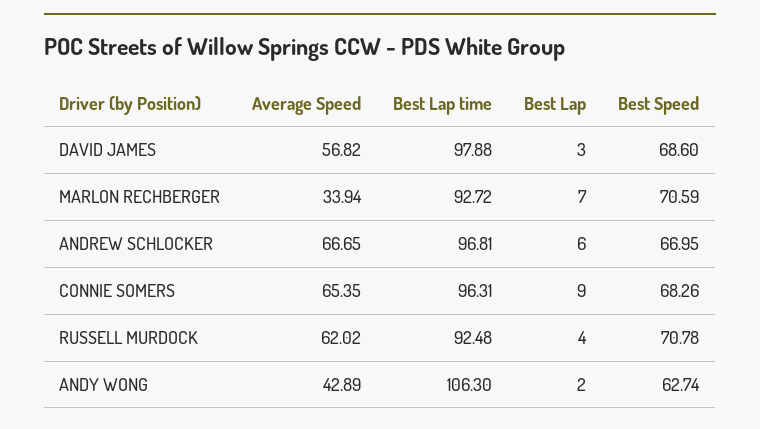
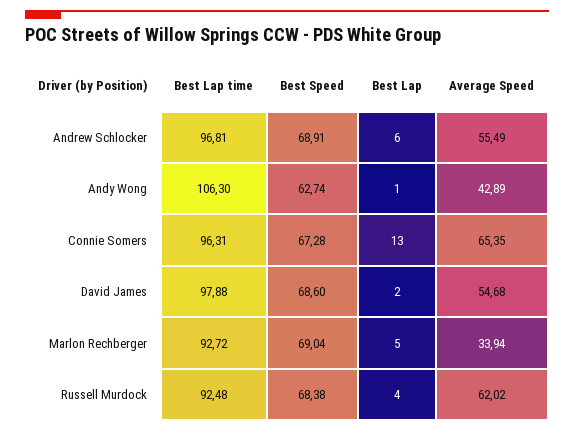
  {
    "Average Speed": {
-     "DAVID JAMES": 56.82,
+     "DAVID JAMES": 54.68,
      "MARLON RECHBERGER": 33.94,
-     "ANDREW SCHLOCKER": 66.65,
+     "ANDREW SCHLOCKER": 55.49,
      "CONNIE SOMERS": 65.35,
      "RUSSELL MURDOCK": 62.02,
      "ANDY WONG": 42.89
    },
    "Best Lap time": {
      "DAVID JAMES": 97.88,
      "MARLON RECHBERGER": 92.72,
      "ANDREW SCHLOCKER": 96.81,
      "CONNIE SOMERS": 96.31,
      "RUSSELL MURDOCK": 92.48,
      "ANDY WONG": 106.3
    },
    "Best Lap": {
-     "DAVID JAMES": 3,
+     "DAVID JAMES": 2,
-     "MARLON RECHBERGER": 7,
+     "MARLON RECHBERGER": 5,
      "ANDREW SCHLOCKER": 6,
-     "CONNIE SOMERS": 9,
+     "CONNIE SOMERS": 13,
      "RUSSELL MURDOCK": 4,
-     "ANDY WONG": 2
+     "ANDY WONG": 1
    },
    "Best Speed": {
      "DAVID JAMES": 68.6,
-     "MARLON RECHBERGER": 70.59,
+     "MARLON RECHBERGER": 69.04,
-     "ANDREW SCHLOCKER": 66.95,
+     "ANDREW SCHLOCKER": 68.91,
-     "CONNIE SOMERS": 68.26,
+     "CONNIE SOMERS": 67.28,
-     "RUSSELL MURDOCK": 70.78,
+     "RUSSELL MURDOCK": 68.38,
      "ANDY WONG": 62.74
    }
  }

